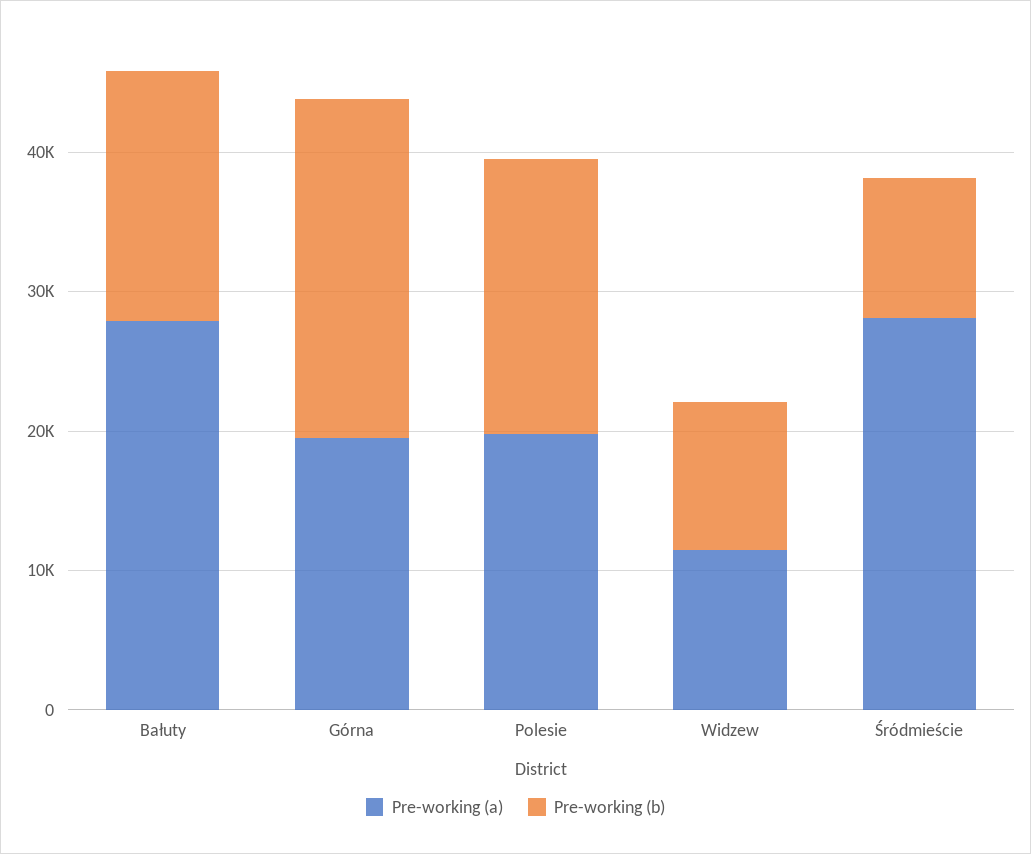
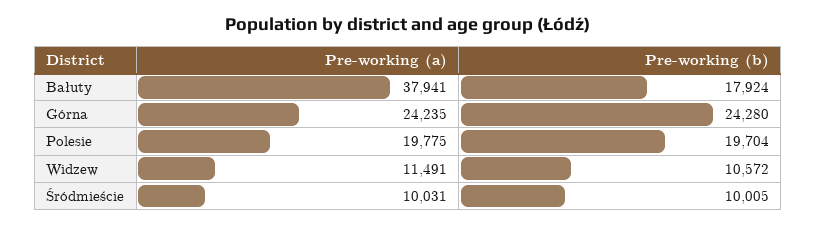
  {
    "Pre-working (a)": {
-     "Bałuty": 28000,
+     "Bałuty": 37941,
-     "Górna": 20000,
+     "Górna": 24235,
      "Polesie": 19775,
      "Widzew": 11491,
-     "Śródmieście": 28000
+     "Śródmieście": 10031
    },
    "Pre-working (b)": {
      "Bałuty": 17924,
      "Górna": 24280,
      "Polesie": 19704,
      "Widzew": 10572,
      "Śródmieście": 10005
    }
  }

